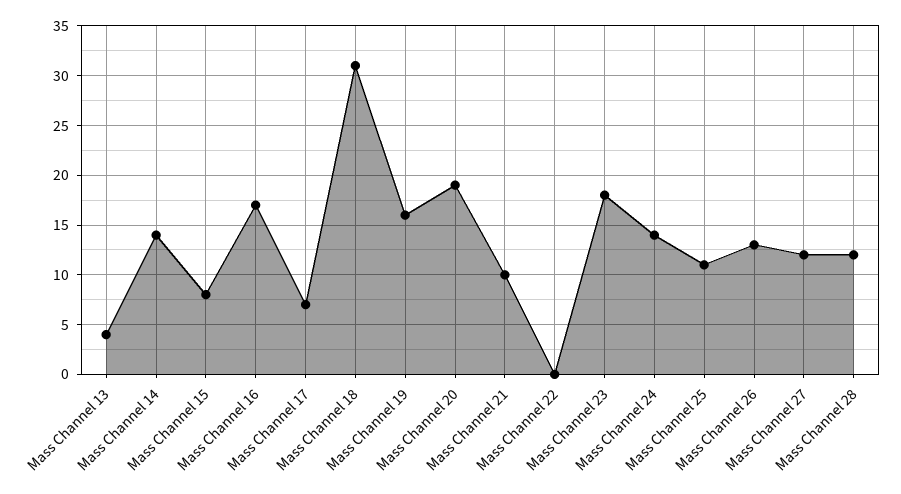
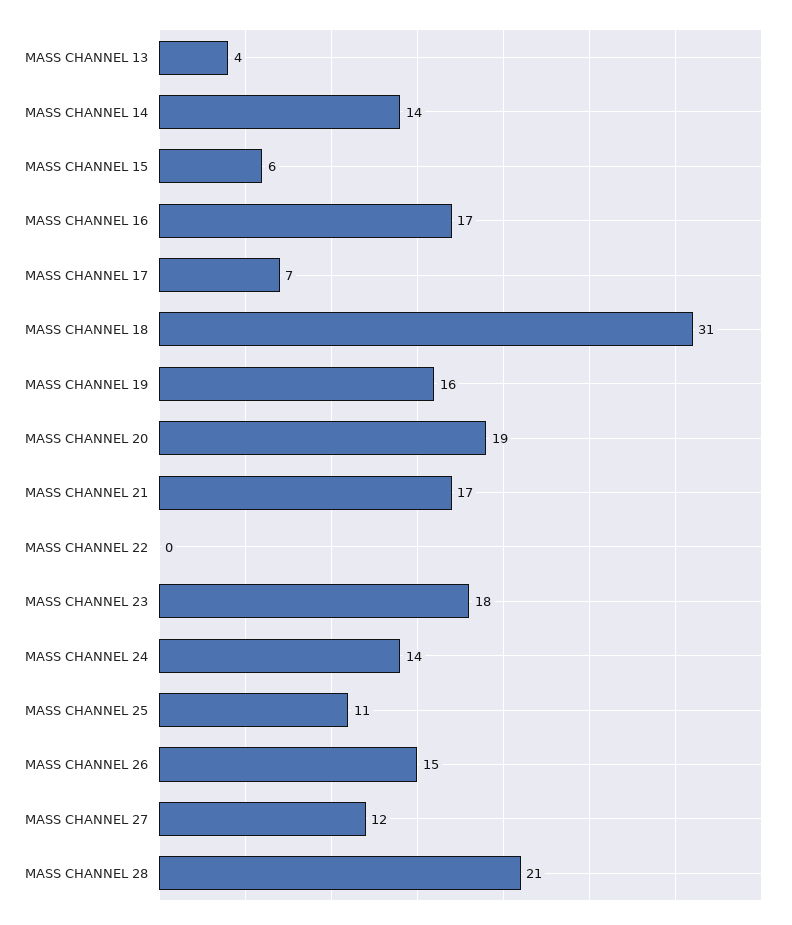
  {
    "Mass Channel 13": 4,
    "Mass Channel 14": 14,
-   "Mass Channel 15": 8,
+   "Mass Channel 15": 6,
    "Mass Channel 16": 17,
    "Mass Channel 17": 7,
    "Mass Channel 18": 31,
    "Mass Channel 19": 16,
    "Mass Channel 20": 19,
-   "Mass Channel 21": 10,
+   "Mass Channel 21": 17,
    "Mass Channel 22": 0,
    "Mass Channel 23": 18,
    "Mass Channel 24": 14,
    "Mass Channel 25": 11,
-   "Mass Channel 26": 13,
+   "Mass Channel 26": 15,
    "Mass Channel 27": 12,
-   "Mass Channel 28": 12
+   "Mass Channel 28": 21
  }

